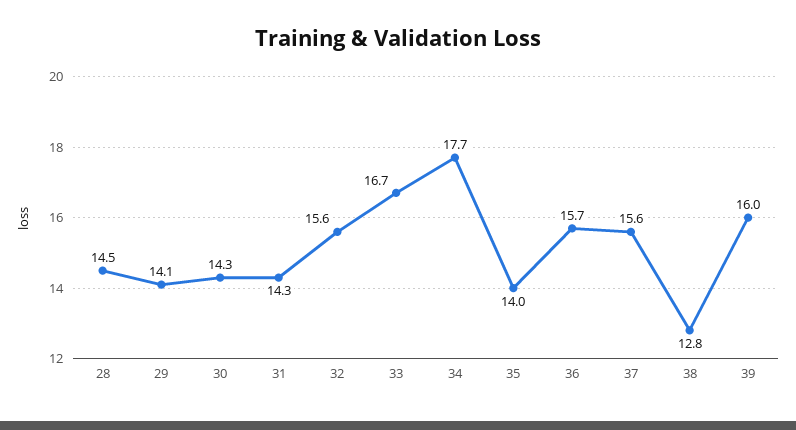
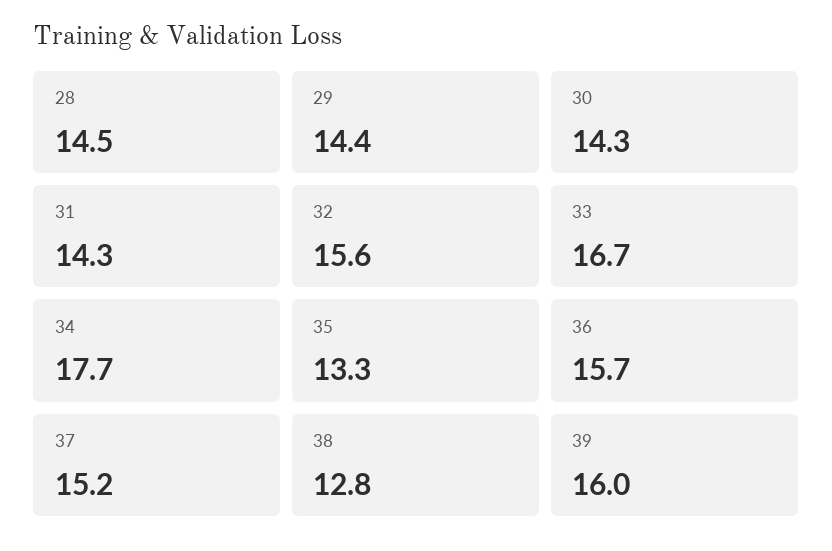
  {
    "28": 14.5,
-   "29": 14.1,
+   "29": 14.4,
    "30": 14.3,
    "31": 14.3,
    "32": 15.6,
    "33": 16.7,
    "34": 17.7,
-   "35": 14,
+   "35": 13.3,
    "36": 15.7,
-   "37": 15.6,
+   "37": 15.2,
    "38": 12.8,
    "39": 16
  }

